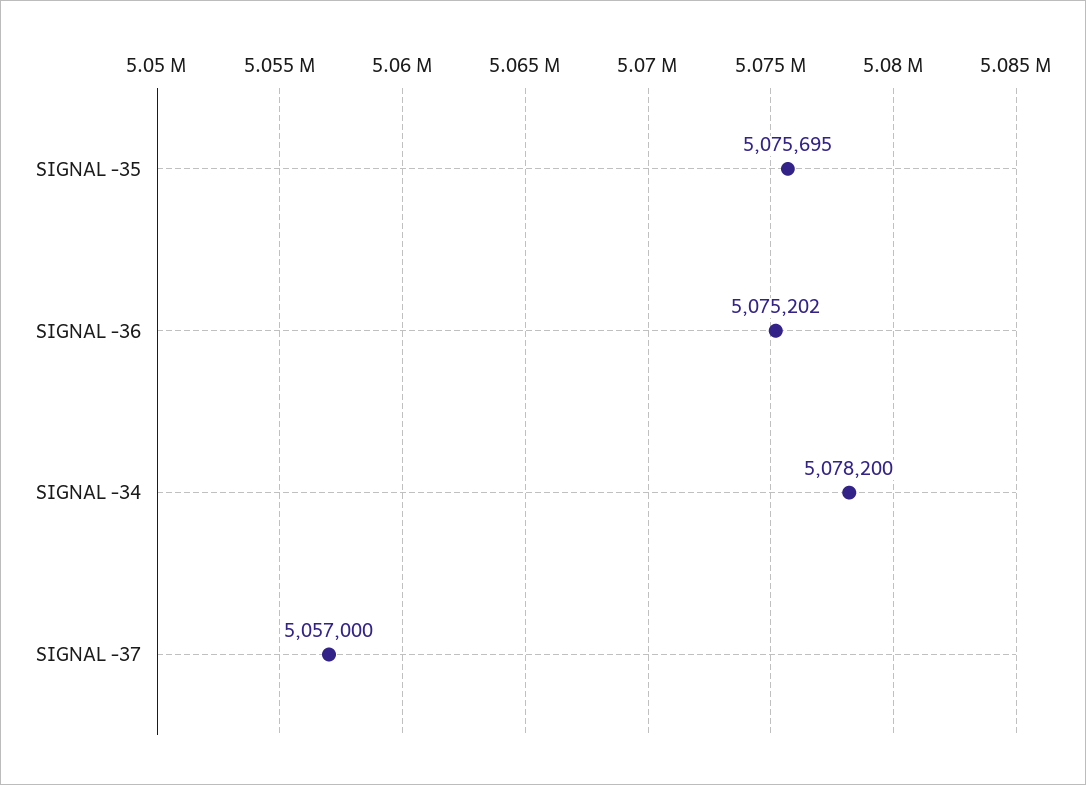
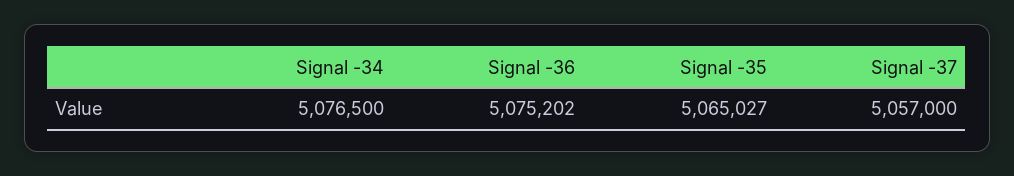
  {
-   "SIGNAL -35": 5075695,
+   "SIGNAL -35": 5065027,
    "SIGNAL -36": 5075202,
-   "SIGNAL -34": 5078200,
+   "SIGNAL -34": 5076500,
    "SIGNAL -37": 5057000
  }

